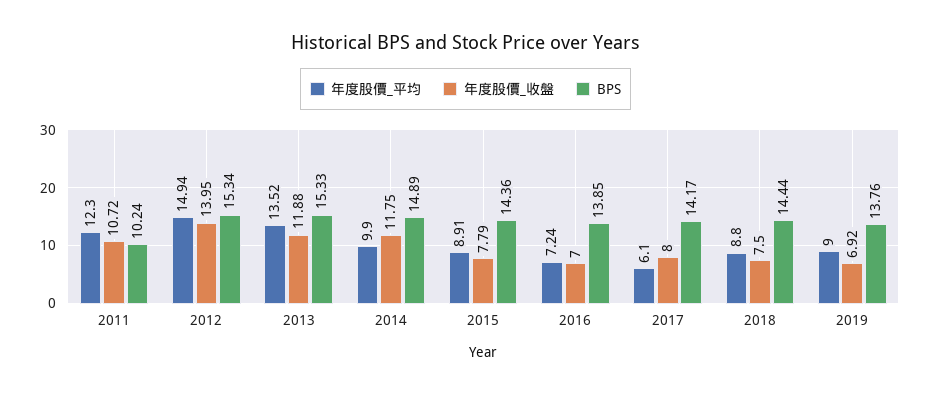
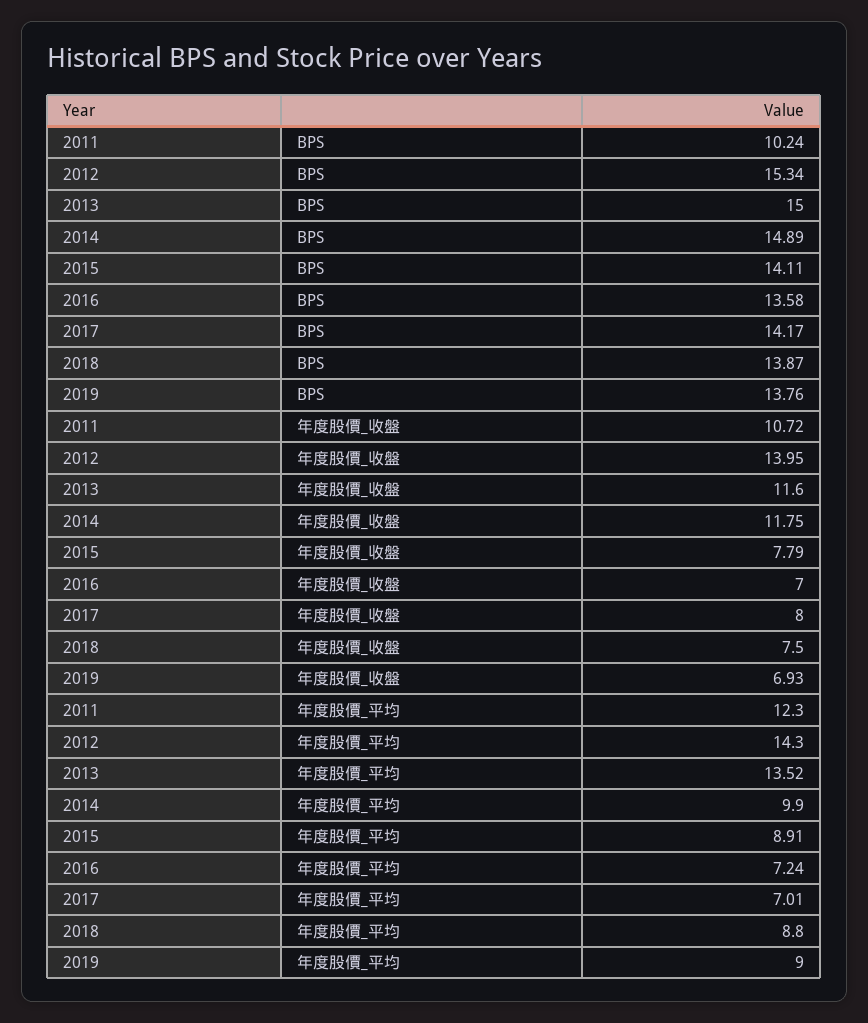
  {
    "年度股價_平均": {
      "2011": 12.3,
-     "2012": 14.94,
+     "2012": 14.3,
      "2013": 13.52,
      "2014": 9.9,
      "2015": 8.91,
      "2016": 7.24,
-     "2017": 6.1,
+     "2017": 7.01,
      "2018": 8.8,
      "2019": 9
    },
    "年度股價_收盤": {
      "2011": 10.72,
      "2012": 13.95,
-     "2013": 11.88,
+     "2013": 11.6,
      "2014": 11.75,
      "2015": 7.79,
      "2016": 7,
      "2017": 8,
      "2018": 7.5,
-     "2019": 6.92
+     "2019": 6.93
    },
    "BPS": {
      "2011": 10.24,
      "2012": 15.34,
-     "2013": 15.33,
+     "2013": 15,
      "2014": 14.89,
-     "2015": 14.36,
+     "2015": 14.11,
-     "2016": 13.85,
+     "2016": 13.58,
      "2017": 14.17,
-     "2018": 14.44,
+     "2018": 13.87,
      "2019": 13.76
    }
  }

